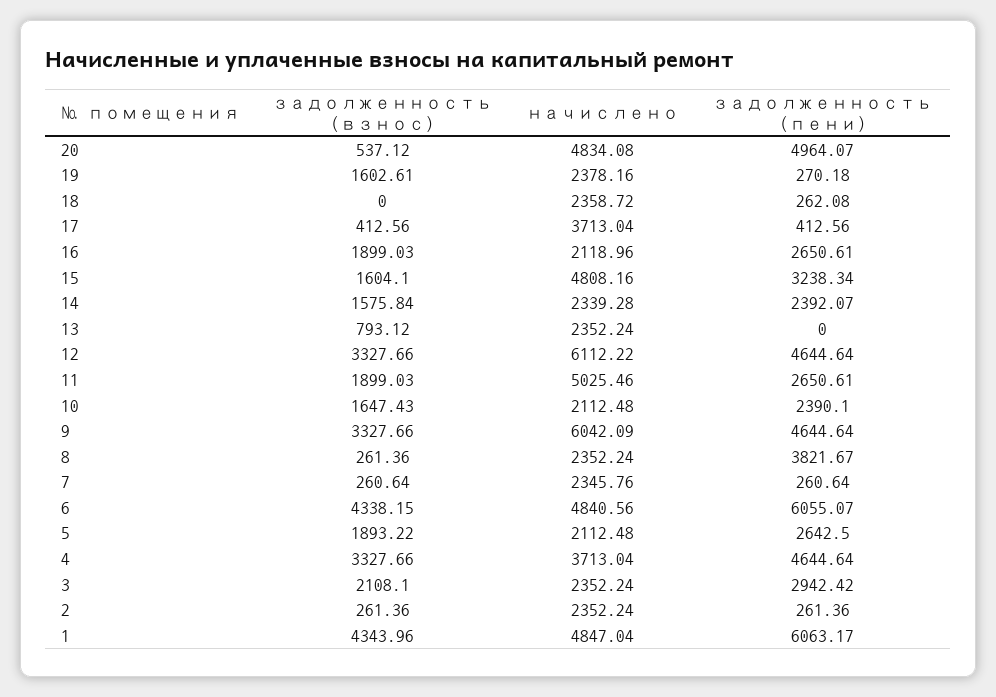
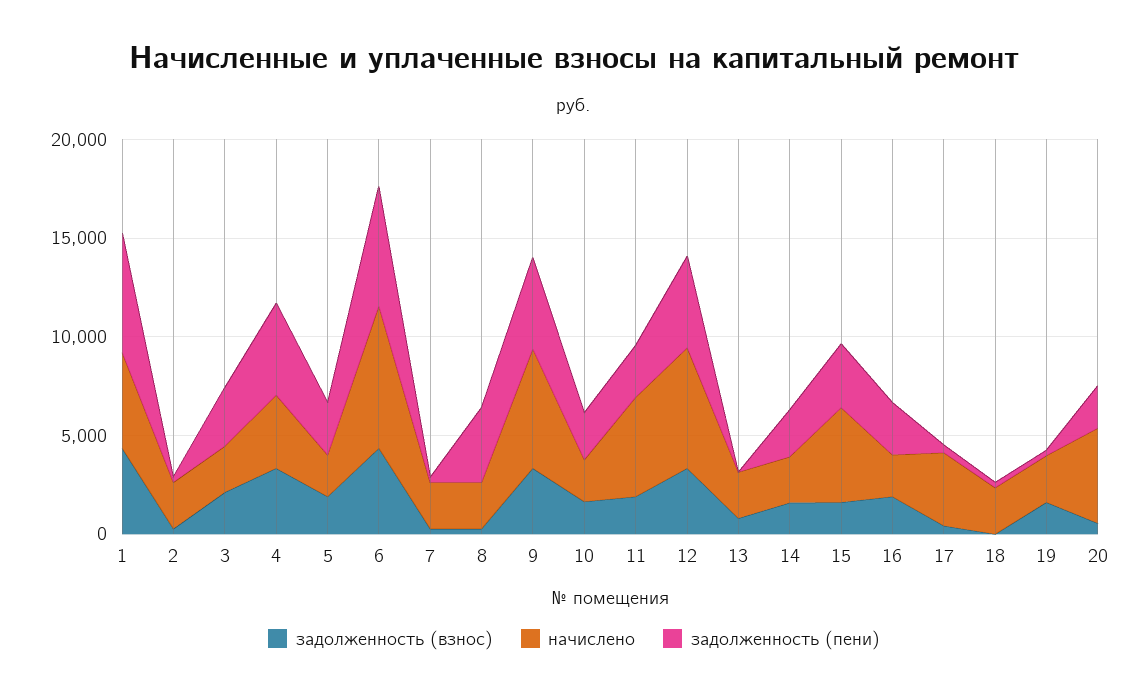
  {
    "задолженность (взнос)": {
      "20": 537.12,
      "19": 1602.61,
      "18": 0,
      "17": 412.56,
      "16": 1899.03,
      "15": 1604.1,
      "14": 1575.84,
      "13": 793.12,
      "12": 3327.66,
      "11": 1899.03,
      "10": 1647.43,
      "9": 3327.66,
      "8": 261.36,
      "7": 260.64,
      "6": 4338.15,
      "5": 1893.22,
      "4": 3327.66,
      "3": 2108.1,
      "2": 261.36,
      "1": 4343.96
    },
    "начислено": {
      "20": 4834.08,
      "19": 2378.16,
      "18": 2358.72,
      "17": 3713.04,
      "16": 2118.96,
      "15": 4808.16,
      "14": 2339.28,
      "13": 2352.24,
      "12": 6112.22,
      "11": 5025.46,
      "10": 2112.48,
      "9": 6042.09,
      "8": 2352.24,
      "7": 2345.76,
-     "6": 4840.56,
+     "6": 7000,
      "5": 2112.48,
      "4": 3713.04,
      "3": 2352.24,
      "2": 2352.24,
      "1": 4847.04
    },
    "задолженность (пени)": {
-     "20": 4964.07,
+     "20": 2000,
      "19": 270.18,
      "18": 262.08,
      "17": 412.56,
      "16": 2650.61,
      "15": 3238.34,
      "14": 2392.07,
      "13": 0,
      "12": 4644.64,
      "11": 2650.61,
      "10": 2390.1,
      "9": 4644.64,
      "8": 3821.67,
      "7": 260.64,
      "6": 6055.07,
      "5": 2642.5,
      "4": 4644.64,
      "3": 2942.42,
      "2": 261.36,
      "1": 6063.17
    }
  }

